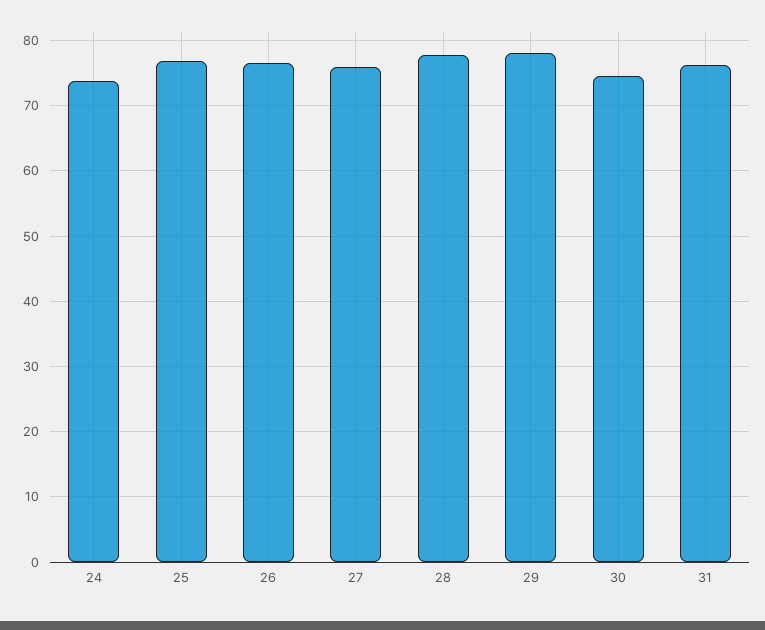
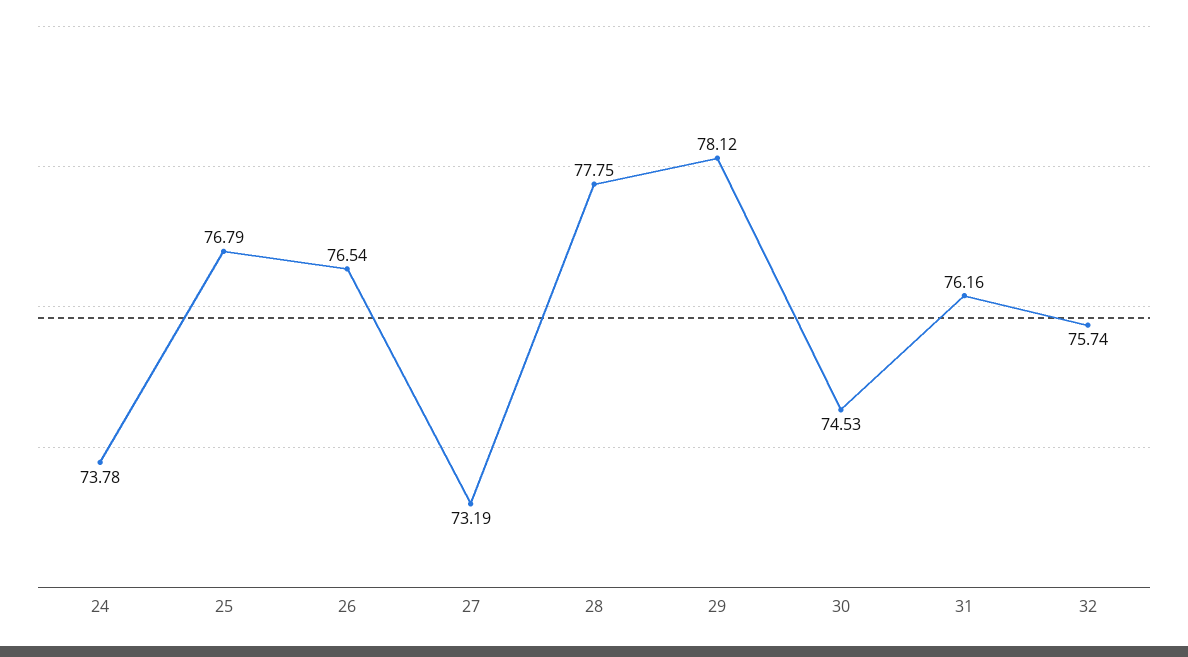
  {
    "24": 73.78,
    "25": 76.79,
    "26": 76.54,
-   "27": 76,
+   "27": 73.19,
    "28": 77.75,
    "29": 78.12,
    "30": 74.53,
-   "31": 76.16
+   "31": 76.16,
+   "32": 75.74
  }

